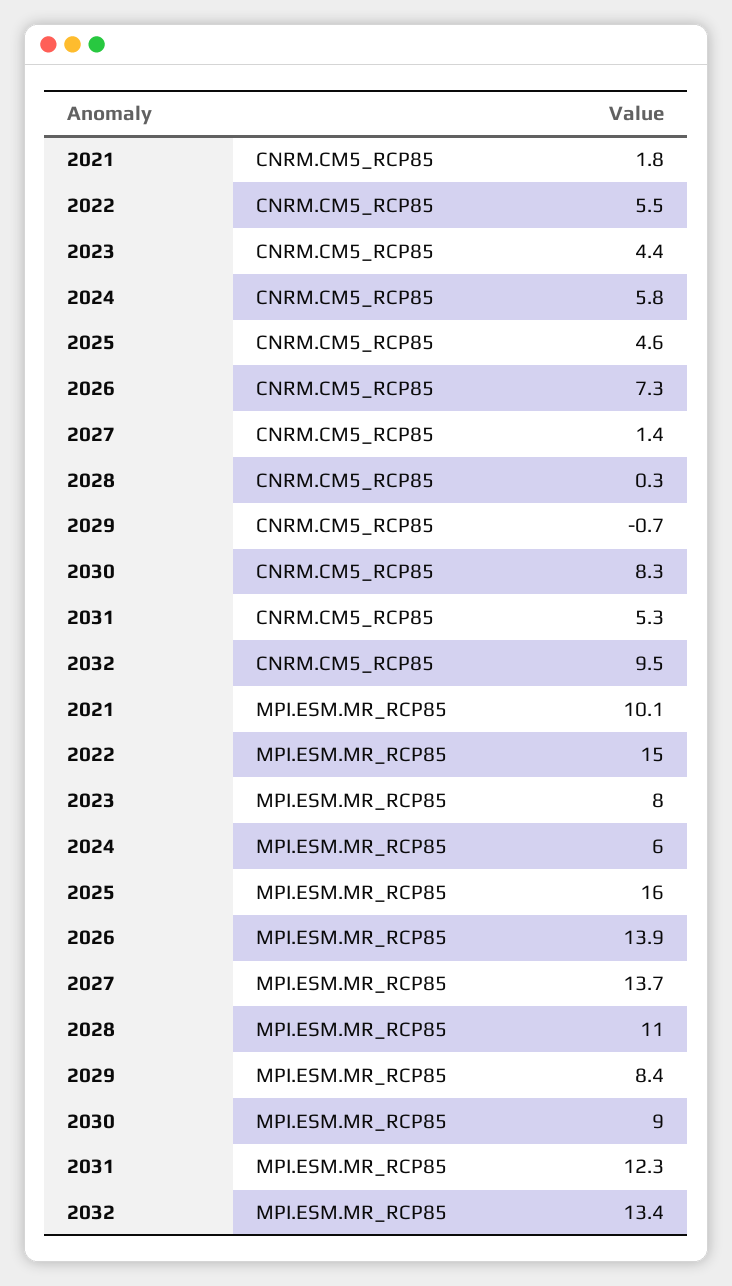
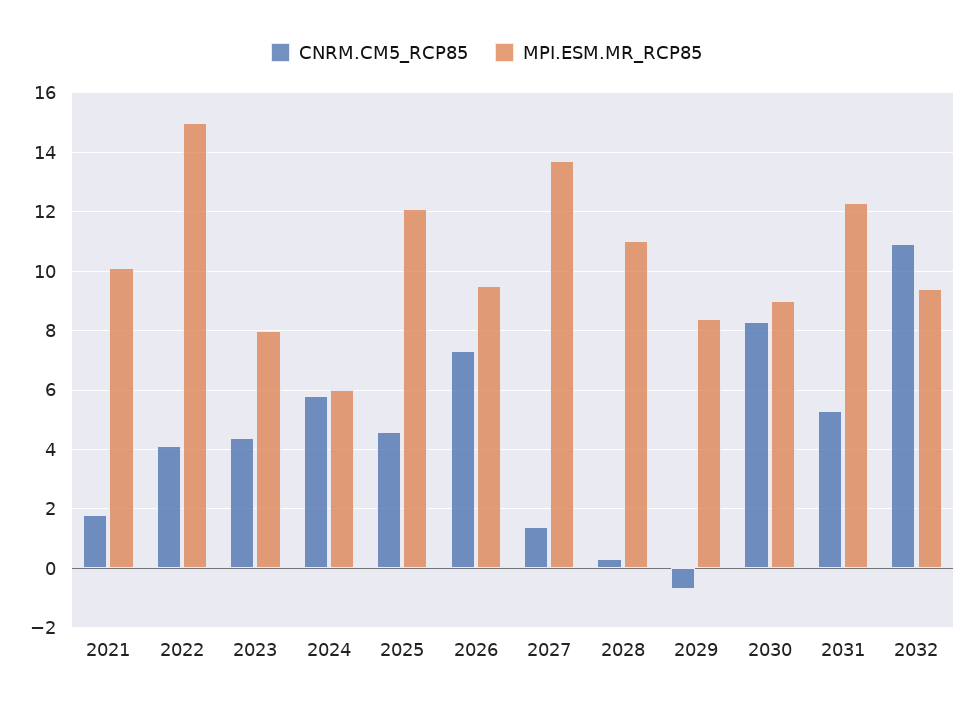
  {
    "CNRM.CM5_RCP85": {
      "2021": 1.8,
-     "2022": 5.5,
+     "2022": 4,
      "2023": 4.4,
      "2024": 5.8,
      "2025": 4.6,
      "2026": 7.3,
      "2027": 1.4,
      "2028": 0.3,
      "2029": -0.7,
      "2030": 8.3,
      "2031": 5.3,
-     "2032": 9.5
+     "2032": 11
    },
    "MPI.ESM.MR_RCP85": {
      "2021": 10.1,
      "2022": 15,
      "2023": 8,
      "2024": 6,
-     "2025": 16,
+     "2025": 12,
-     "2026": 13.9,
+     "2026": 9.5,
      "2027": 13.7,
      "2028": 11,
      "2029": 8.4,
      "2030": 9,
      "2031": 12.3,
-     "2032": 13.4
+     "2032": 9.5
    }
  }

